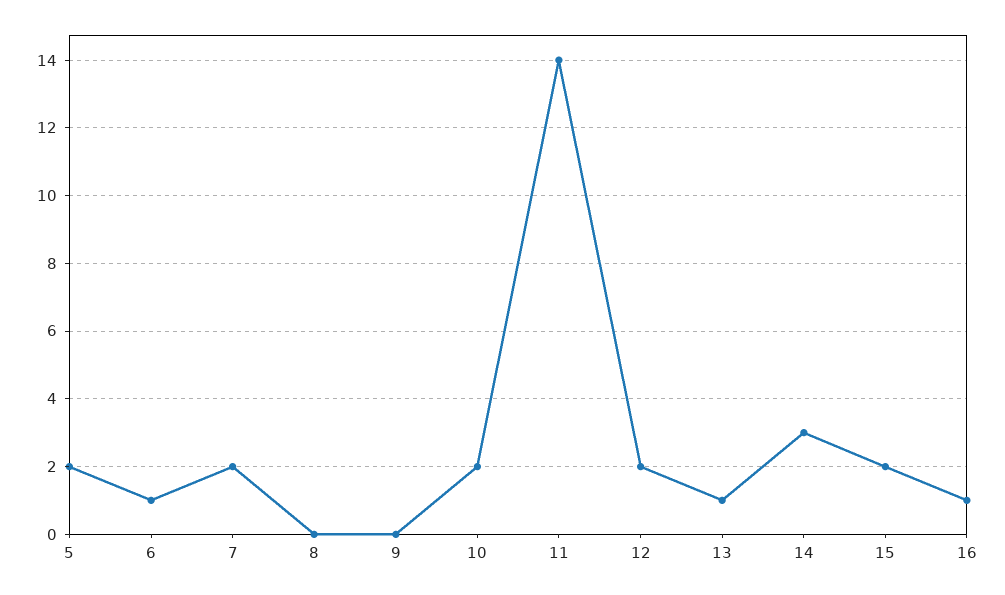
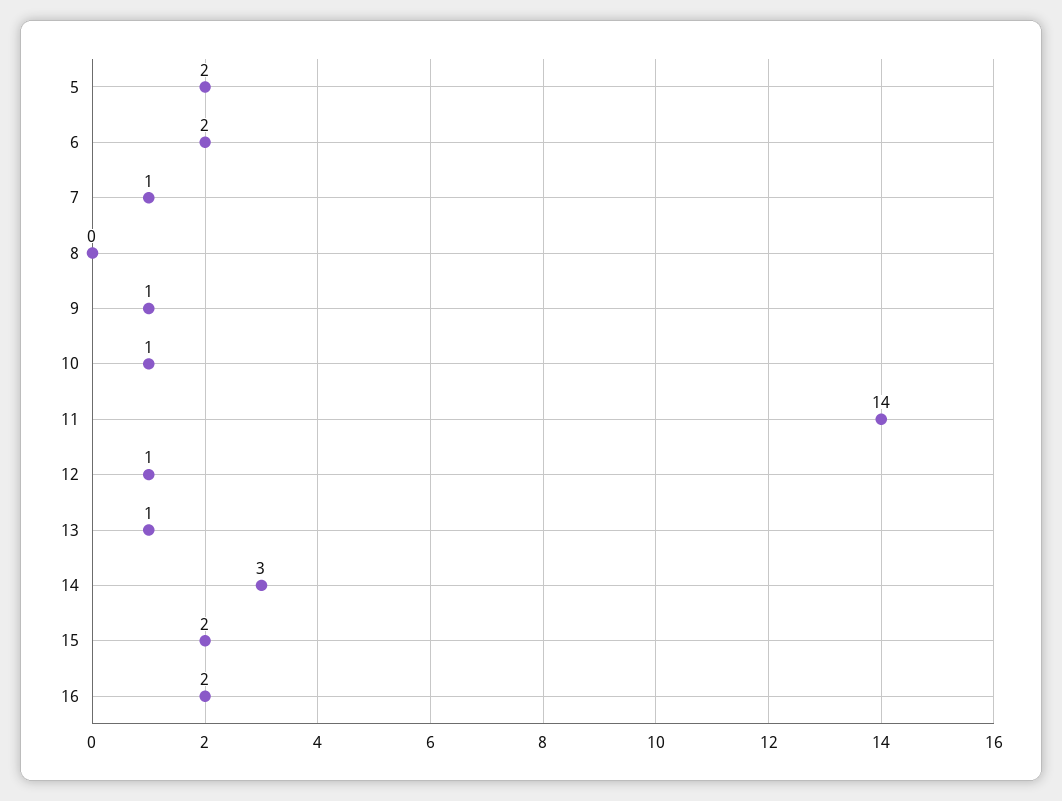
  {
    "5": 2,
-   "6": 1,
+   "6": 2,
-   "7": 2,
+   "7": 1,
    "8": 0,
-   "9": 0,
+   "9": 1,
-   "10": 2,
+   "10": 1,
    "11": 14,
-   "12": 2,
+   "12": 1,
    "13": 1,
    "14": 3,
    "15": 2,
-   "16": 1
+   "16": 2
  }

